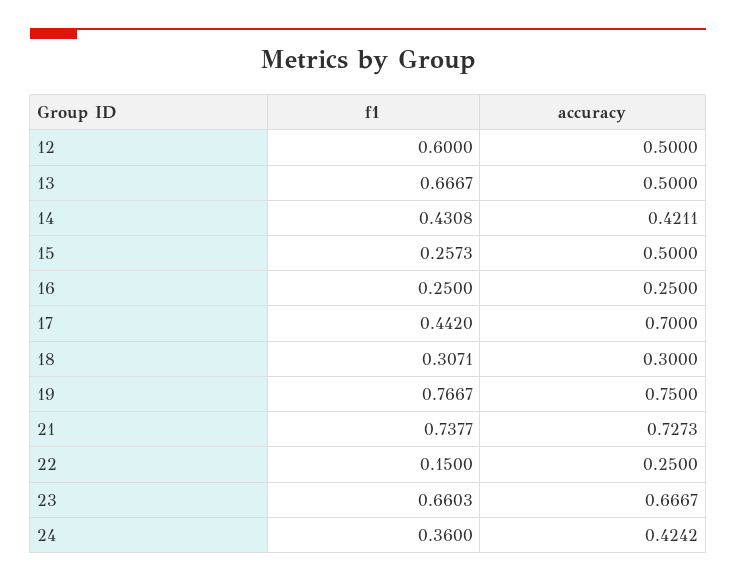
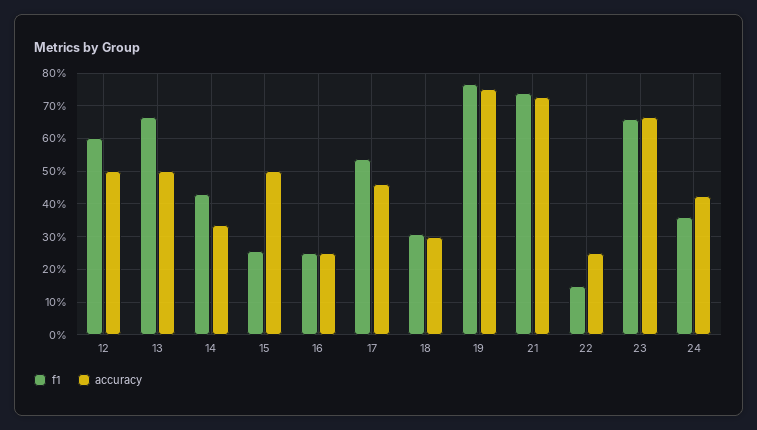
  {
    "f1": {
      "12": 0.6,
      "13": 0.6667,
      "14": 0.4308,
      "15": 0.2573,
      "16": 0.25,
-     "17": 0.442,
+     "17": 0.54,
      "18": 0.3071,
      "19": 0.7667,
      "21": 0.7377,
      "22": 0.15,
      "23": 0.6603,
      "24": 0.36
    },
    "accuracy": {
      "12": 0.5,
      "13": 0.5,
-     "14": 0.4211,
+     "14": 0.34,
      "15": 0.5,
      "16": 0.25,
-     "17": 0.7,
+     "17": 0.46,
      "18": 0.3,
      "19": 0.75,
      "21": 0.7273,
      "22": 0.25,
      "23": 0.6667,
      "24": 0.4242
    }
  }

